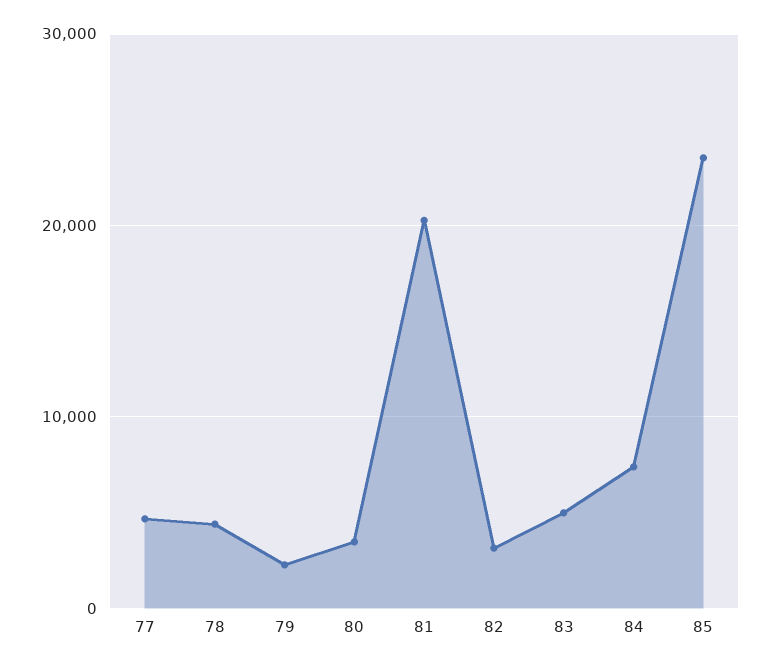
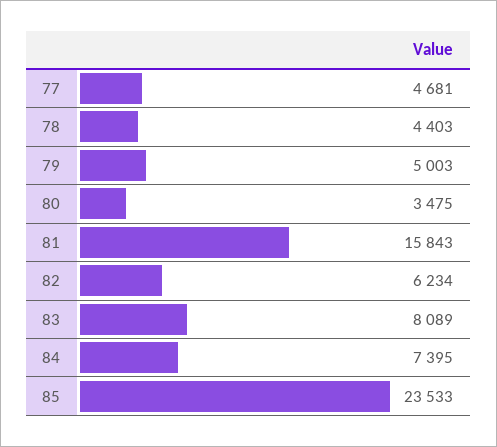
  {
    "77": 4681,
    "78": 4403,
-   "79": 2000,
+   "79": 5003,
    "80": 3475,
-   "81": 20000,
+   "81": 15843,
-   "82": 3000,
+   "82": 6234,
-   "83": 5000,
+   "83": 8089,
    "84": 7395,
    "85": 23533
  }

